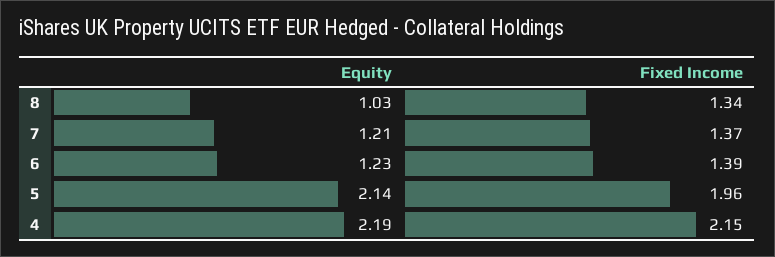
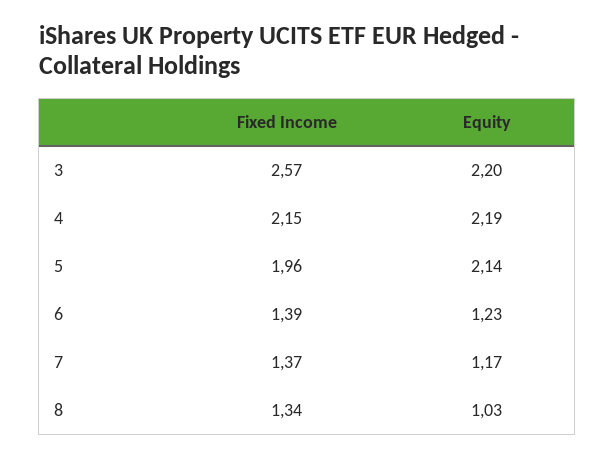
  {
    "Equity": {
      "8": 1.03,
-     "7": 1.21,
+     "7": 1.17,
      "6": 1.23,
      "5": 2.14,
-     "4": 2.19
+     "4": 2.19,
+     "3": 2.2
    },
    "Fixed Income": {
      "8": 1.34,
      "7": 1.37,
      "6": 1.39,
      "5": 1.96,
-     "4": 2.15
+     "4": 2.15,
+     "3": 2.57
    }
  }

